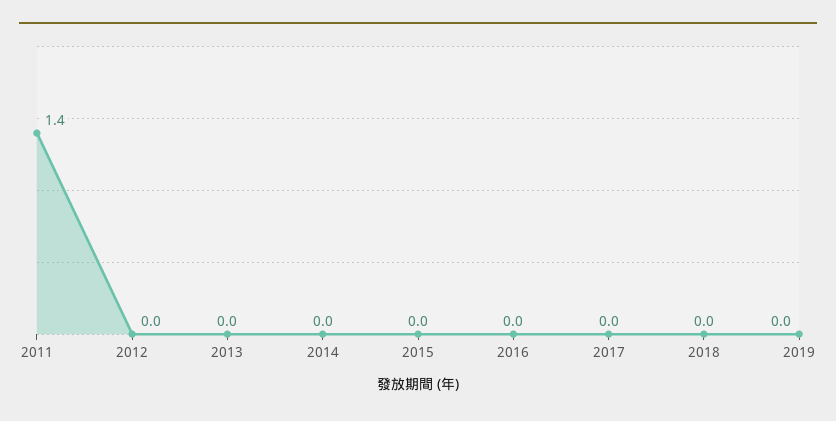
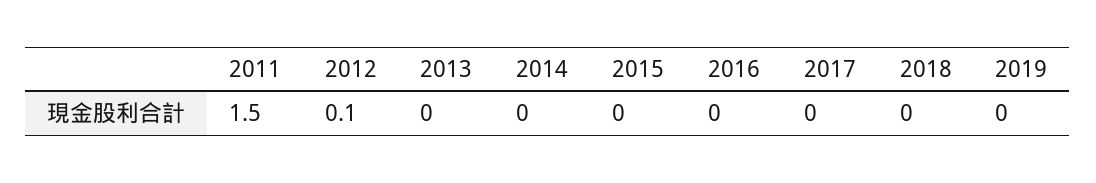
  {
-   "2011": 1.4,
+   "2011": 1.5,
-   "2012": 0,
+   "2012": 0.1,
    "2013": 0,
    "2014": 0,
    "2015": 0,
    "2016": 0,
    "2017": 0,
    "2018": 0,
    "2019": 0
  }

